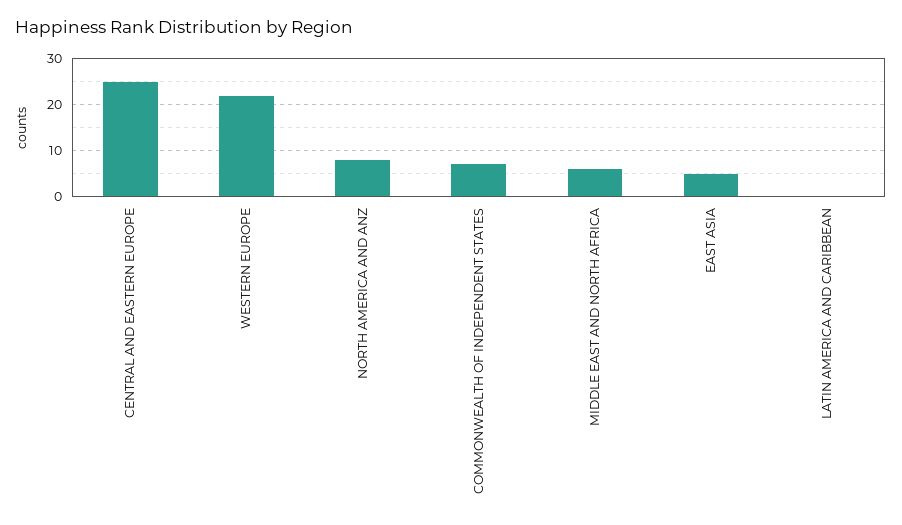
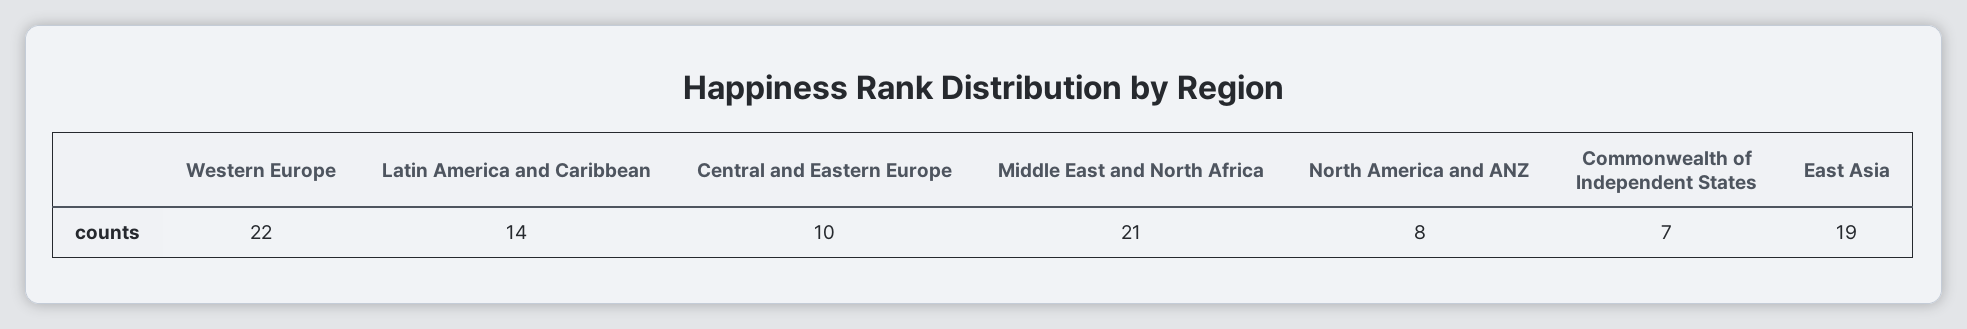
  {
-   "CENTRAL AND EASTERN EUROPE": 25,
+   "CENTRAL AND EASTERN EUROPE": 10,
    "WESTERN EUROPE": 22,
    "NORTH AMERICA AND ANZ": 8,
    "COMMONWEALTH OF INDEPENDENT STATES": 7,
-   "MIDDLE EAST AND NORTH AFRICA": 5,
+   "MIDDLE EAST AND NORTH AFRICA": 21,
-   "EAST ASIA": 5,
+   "EAST ASIA": 19,
-   "LATIN AMERICA AND CARIBBEAN": 0
+   "LATIN AMERICA AND CARIBBEAN": 14
  }

